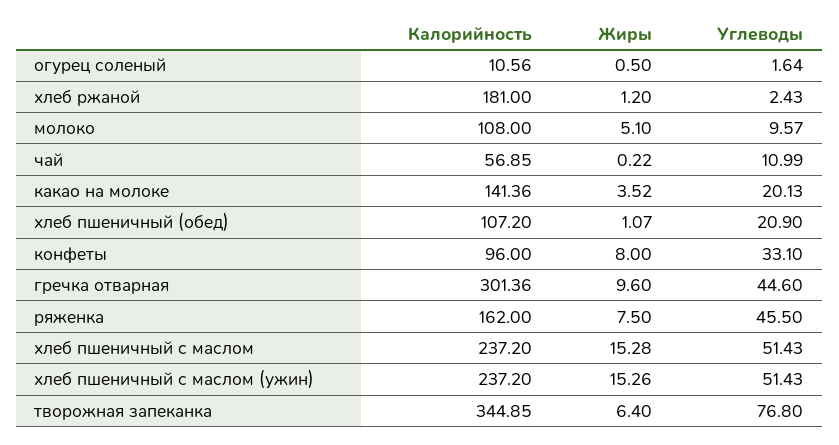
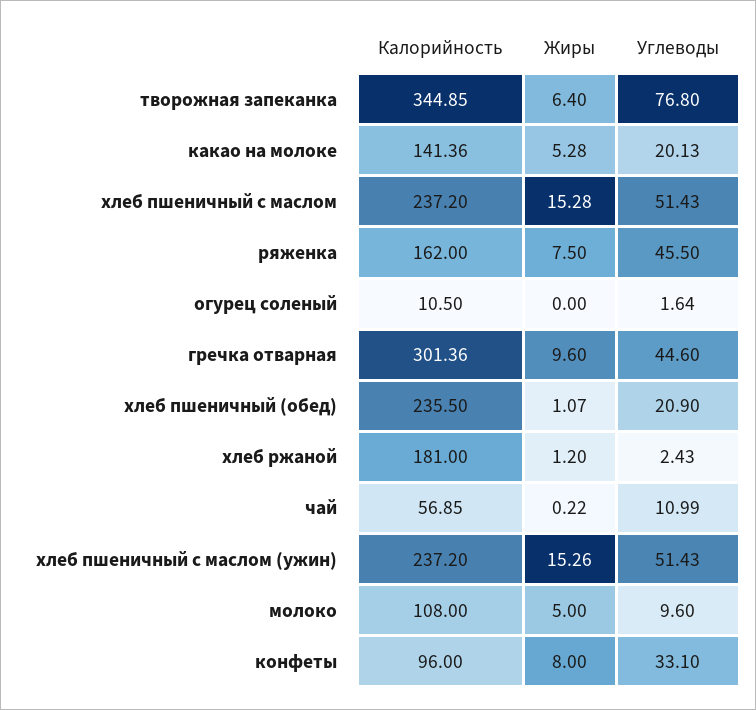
  {
    "Калорийность": {
-     "огурец соленый": 10.56,
+     "огурец соленый": 10.5,
      "хлеб ржаной": 181,
      "молоко": 108,
      "чай": 56.85,
      "какао на молоке": 141.36,
-     "хлеб пшеничный (обед)": 107.2,
+     "хлеб пшеничный (обед)": 235.5,
      "конфеты": 96,
      "гречка отварная": 301.36,
      "ряженка": 162,
      "хлеб пшеничный с маслом": 237.2,
      "хлеб пшеничный с маслом (ужин)": 237.2,
      "творожная запеканка": 344.85
    },
    "Жиры": {
-     "огурец соленый": 0.5,
+     "огурец соленый": 0,
      "хлеб ржаной": 1.2,
-     "молоко": 5.1,
+     "молоко": 5,
      "чай": 0.22,
-     "какао на молоке": 3.52,
+     "какао на молоке": 5.28,
      "хлеб пшеничный (обед)": 1.07,
      "конфеты": 8,
      "гречка отварная": 9.6,
      "ряженка": 7.5,
      "хлеб пшеничный с маслом": 15.28,
      "хлеб пшеничный с маслом (ужин)": 15.26,
      "творожная запеканка": 6.4
    },
    "Углеводы": {
      "огурец соленый": 1.64,
      "хлеб ржаной": 2.43,
-     "молоко": 9.57,
+     "молоко": 9.6,
      "чай": 10.99,
      "какао на молоке": 20.13,
      "хлеб пшеничный (обед)": 20.9,
      "конфеты": 33.1,
      "гречка отварная": 44.6,
      "ряженка": 45.5,
      "хлеб пшеничный с маслом": 51.43,
      "хлеб пшеничный с маслом (ужин)": 51.43,
      "творожная запеканка": 76.8
    }
  }

